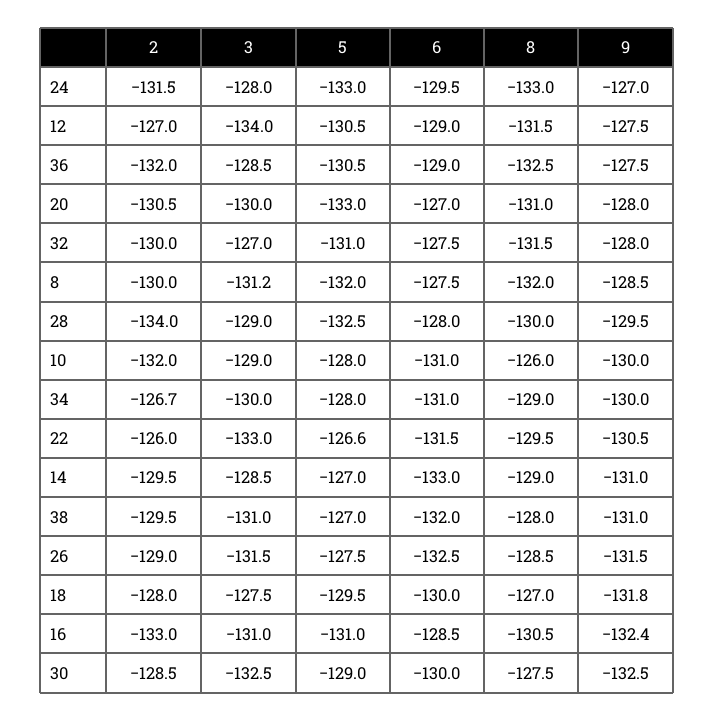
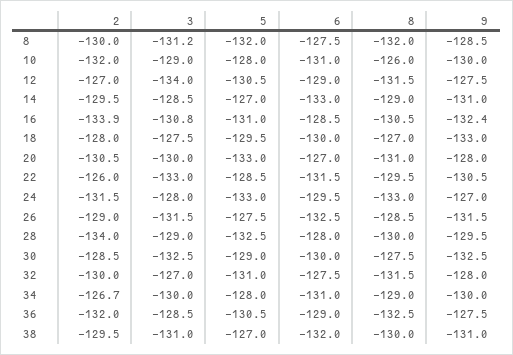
  {
    "2": {
      "24": -131.5,
      "12": -127,
      "36": -132,
      "20": -130.5,
      "32": -130,
      "8": -130,
      "28": -134,
      "10": -132,
      "34": -126.7,
      "22": -126,
      "14": -129.5,
      "38": -129.5,
      "26": -129,
      "18": -128,
-     "16": -133,
+     "16": -133.9,
      "30": -128.5
    },
    "3": {
      "24": -128,
      "12": -134,
      "36": -128.5,
      "20": -130,
      "32": -127,
      "8": -131.2,
      "28": -129,
      "10": -129,
      "34": -130,
      "22": -133,
      "14": -128.5,
      "38": -131,
      "26": -131.5,
      "18": -127.5,
-     "16": -131,
+     "16": -130.8,
      "30": -132.5
    },
    "5": {
      "24": -133,
      "12": -130.5,
      "36": -130.5,
      "20": -133,
      "32": -131,
      "8": -132,
      "28": -132.5,
      "10": -128,
      "34": -128,
-     "22": -126.6,
+     "22": -128.5,
      "14": -127,
      "38": -127,
      "26": -127.5,
      "18": -129.5,
      "16": -131,
      "30": -129
    },
    "6": {
      "24": -129.5,
      "12": -129,
      "36": -129,
      "20": -127,
      "32": -127.5,
      "8": -127.5,
      "28": -128,
      "10": -131,
      "34": -131,
      "22": -131.5,
      "14": -133,
      "38": -132,
      "26": -132.5,
      "18": -130,
      "16": -128.5,
      "30": -130
    },
    "8": {
      "24": -133,
      "12": -131.5,
      "36": -132.5,
      "20": -131,
      "32": -131.5,
      "8": -132,
      "28": -130,
      "10": -126,
      "34": -129,
      "22": -129.5,
      "14": -129,
-     "38": -128,
+     "38": -130,
      "26": -128.5,
      "18": -127,
      "16": -130.5,
      "30": -127.5
    },
    "9": {
      "24": -127,
      "12": -127.5,
      "36": -127.5,
      "20": -128,
      "32": -128,
      "8": -128.5,
      "28": -129.5,
      "10": -130,
      "34": -130,
      "22": -130.5,
      "14": -131,
      "38": -131,
      "26": -131.5,
-     "18": -131.8,
+     "18": -133,
      "16": -132.4,
      "30": -132.5
    }
  }

